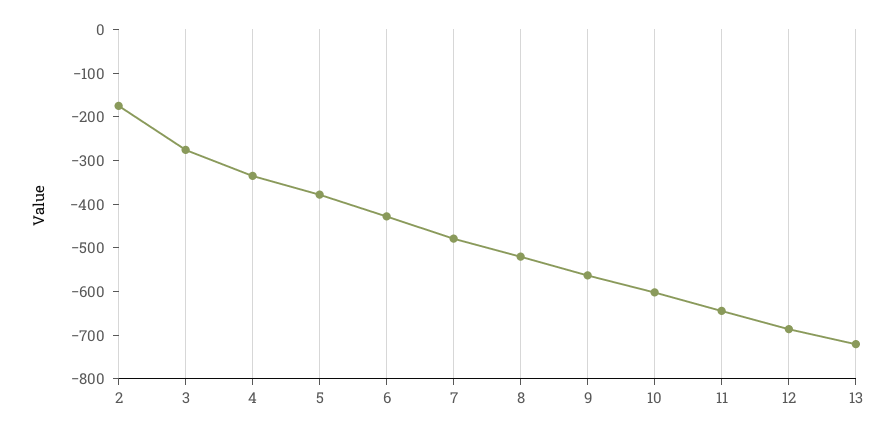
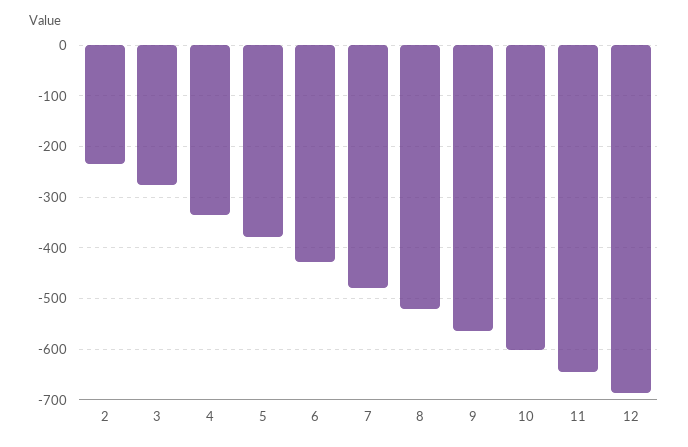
  {
-   "2": -180,
+   "2": -240,
    "3": -280,
    "4": -340,
    "5": -380,
    "6": -420,
    "7": -480,
    "8": -520,
    "9": -560,
    "10": -600,
    "11": -640,
-   "12": -680,
+   "12": -680
-   "13": -720
  }

